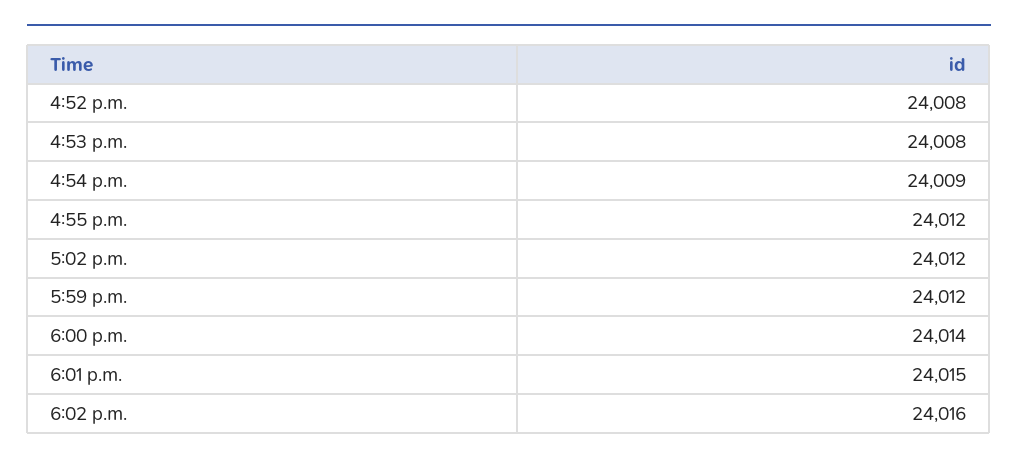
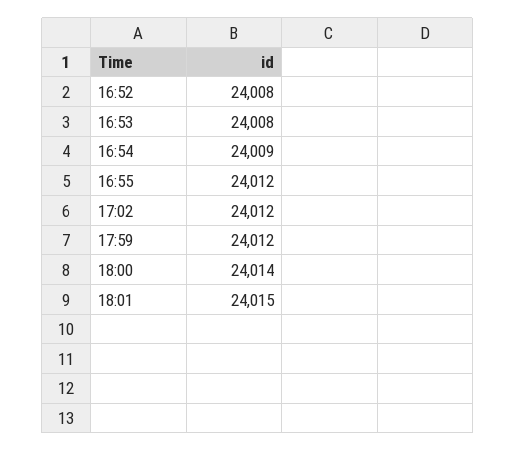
  {
    "4:52 p.m.": 24008,
    "4:53 p.m.": 24008,
    "4:54 p.m.": 24009,
    "4:55 p.m.": 24012,
    "5:02 p.m.": 24012,
    "5:59 p.m.": 24012,
    "6:00 p.m.": 24014,
-   "6:01 p.m.": 24015,
+   "6:01 p.m.": 24015
-   "6:02 p.m.": 24016
  }

